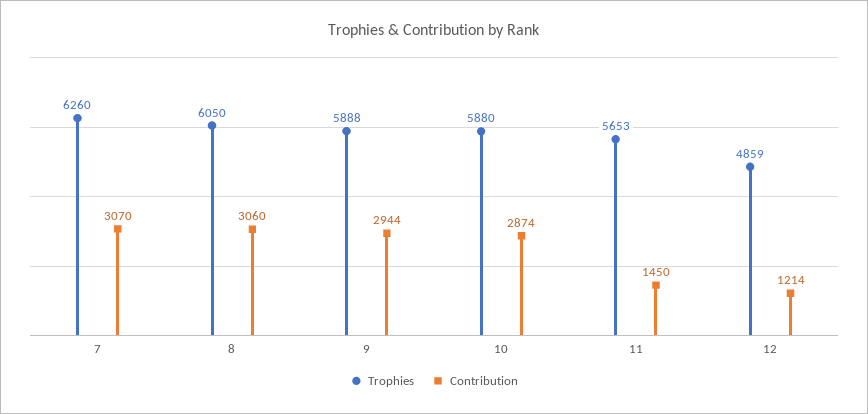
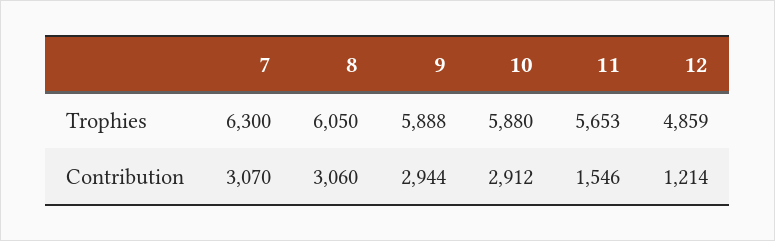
  {
    "Trophies": {
-     "7": 6260,
+     "7": 6300,
      "8": 6050,
      "9": 5888,
      "10": 5880,
      "11": 5653,
      "12": 4859
    },
    "Contribution": {
      "7": 3070,
      "8": 3060,
      "9": 2944,
-     "10": 2874,
+     "10": 2912,
-     "11": 1450,
+     "11": 1546,
      "12": 1214
    }
  }

